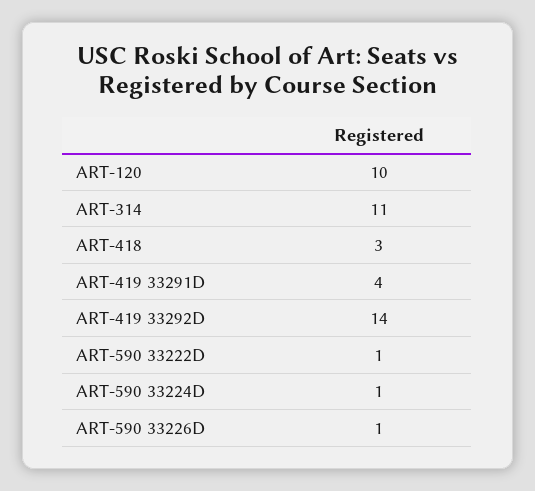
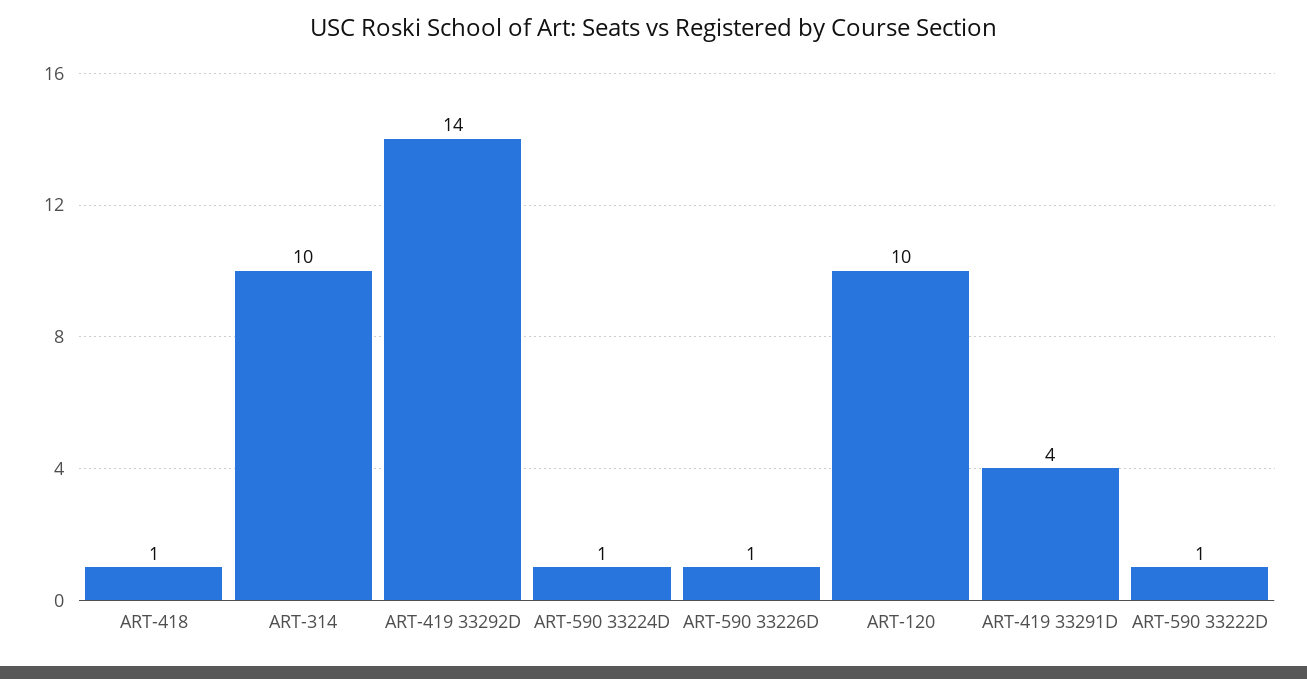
  {
    "ART-120": 10,
-   "ART-314": 11,
+   "ART-314": 10,
-   "ART-418": 3,
+   "ART-418": 1,
    "ART-419 33291D": 4,
    "ART-419 33292D": 14,
    "ART-590 33222D": 1,
    "ART-590 33224D": 1,
    "ART-590 33226D": 1
  }

